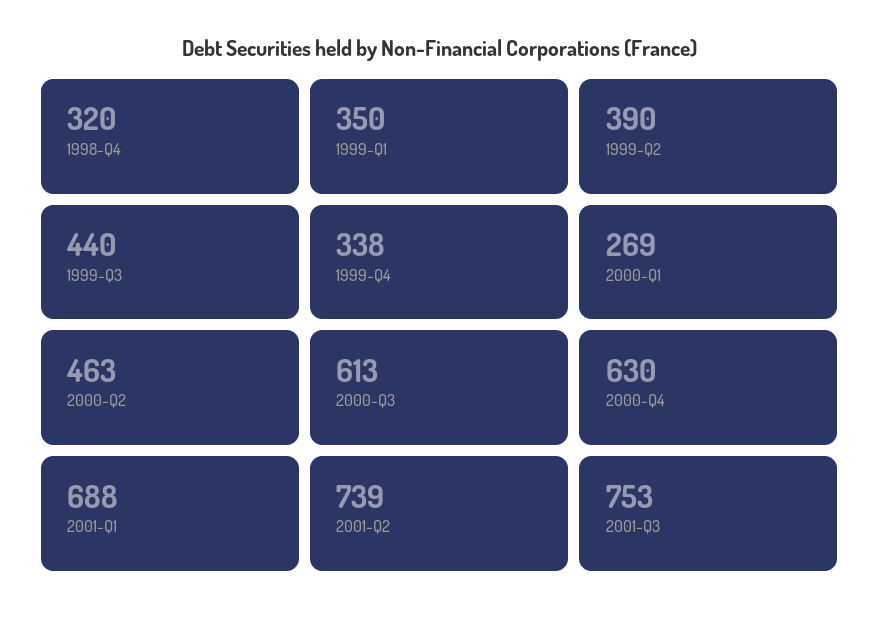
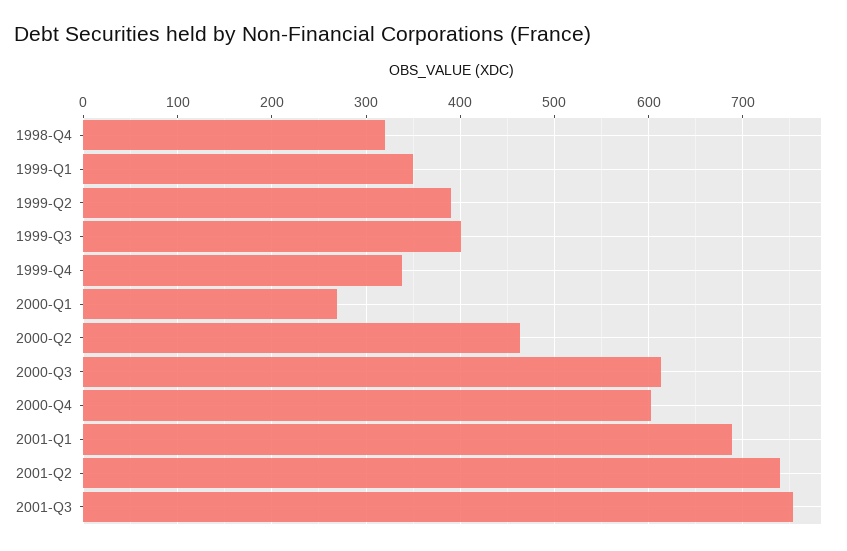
  {
    "1998-Q4": 320,
    "1999-Q1": 350,
    "1999-Q2": 390,
-   "1999-Q3": 440,
+   "1999-Q3": 400,
    "1999-Q4": 338,
    "2000-Q1": 269,
    "2000-Q2": 463,
    "2000-Q3": 613,
-   "2000-Q4": 630,
+   "2000-Q4": 600,
    "2001-Q1": 688,
    "2001-Q2": 739,
    "2001-Q3": 753
  }

